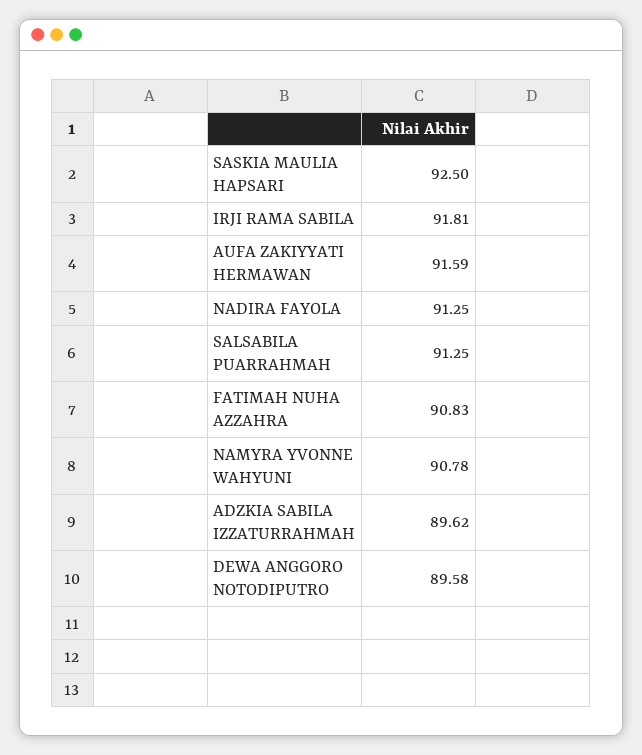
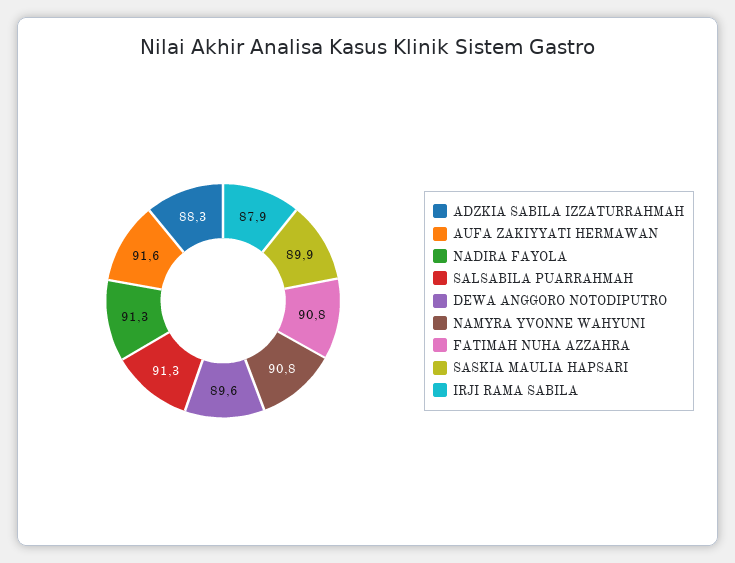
  {
-   "SASKIA MAULIA HAPSARI": 92.5,
+   "SASKIA MAULIA HAPSARI": 89.9,
-   "IRJI RAMA SABILA": 91.81,
+   "IRJI RAMA SABILA": 87.9,
    "AUFA ZAKIYYATI HERMAWAN": 91.59,
    "NADIRA FAYOLA": 91.25,
    "SALSABILA PUARRAHMAH": 91.25,
    "FATIMAH NUHA AZZAHRA": 90.83,
    "NAMYRA YVONNE WAHYUNI": 90.78,
-   "ADZKIA SABILA IZZATURRAHMAH": 89.62,
+   "ADZKIA SABILA IZZATURRAHMAH": 88.3,
    "DEWA ANGGORO NOTODIPUTRO": 89.58
  }

